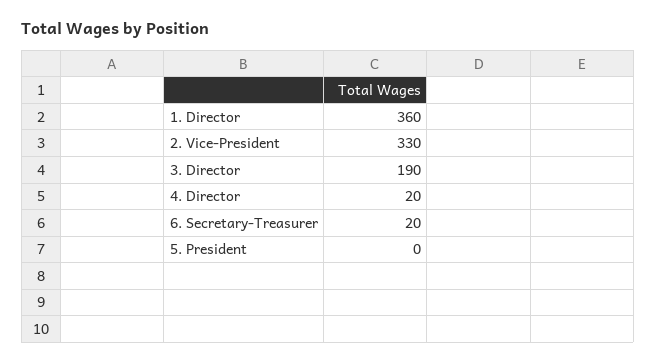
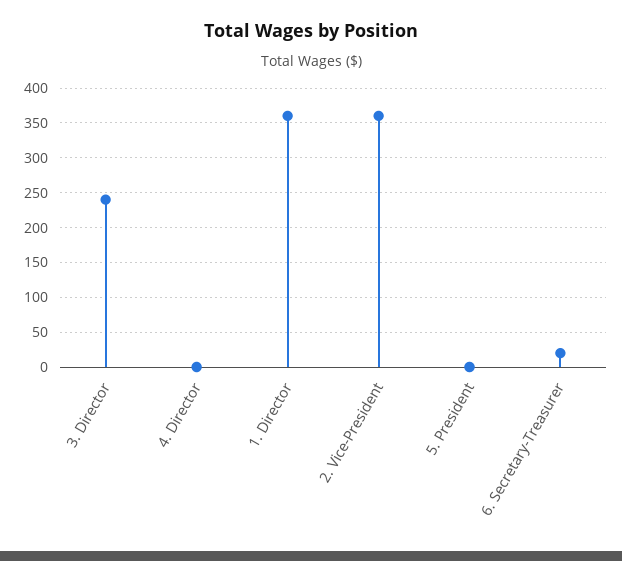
  {
    "1. Director": 360,
-   "2. Vice-President": 330,
+   "2. Vice-President": 360,
-   "3. Director": 190,
+   "3. Director": 240,
-   "4. Director": 20,
+   "4. Director": 0,
    "6. Secretary-Treasurer": 20,
    "5. President": 0
  }

